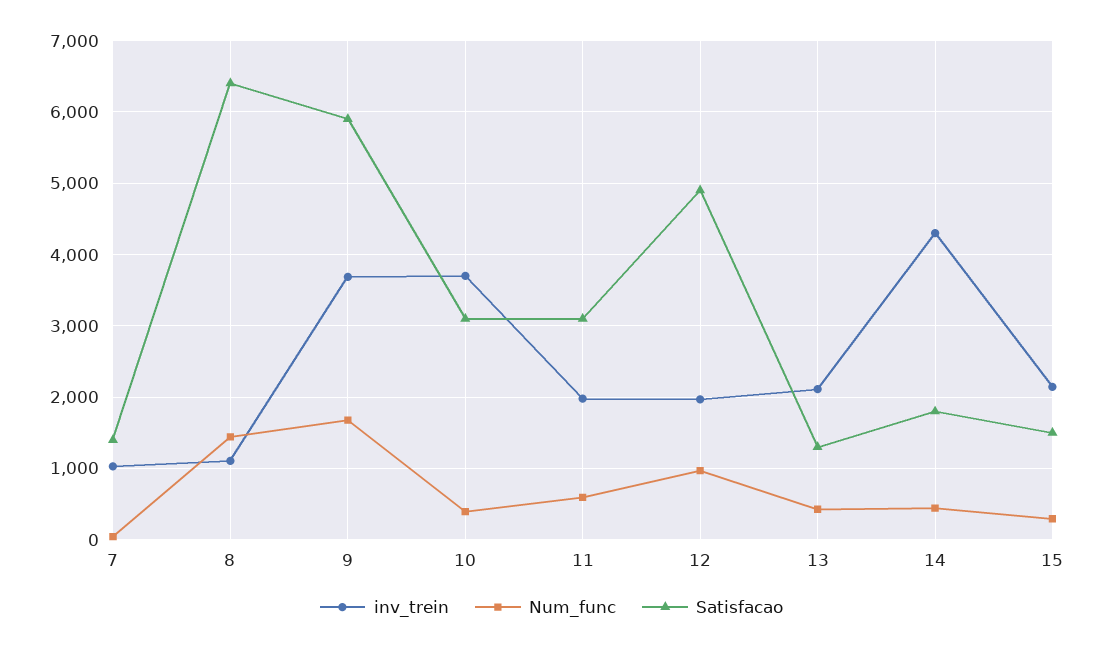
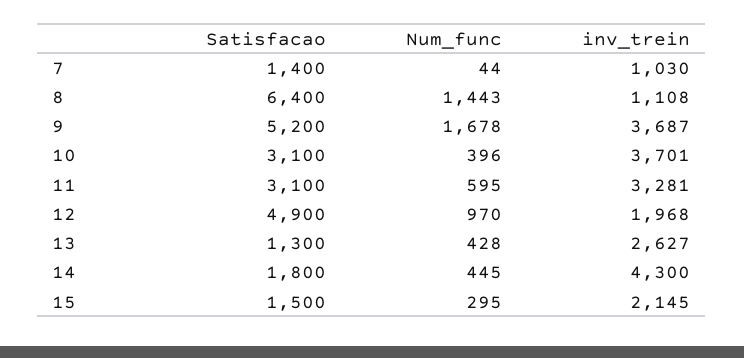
  {
    "inv_trein": {
      "7": 1030,
      "8": 1108,
      "9": 3687,
      "10": 3701,
-     "11": 2000,
+     "11": 3281,
      "12": 1968,
-     "13": 2100,
+     "13": 2627,
      "14": 4300,
      "15": 2145
    },
    "Num_func": {
      "7": 44,
      "8": 1443,
      "9": 1678,
      "10": 396,
      "11": 595,
      "12": 970,
      "13": 428,
      "14": 445,
      "15": 295
    },
    "Satisfacao": {
      "7": 1400,
      "8": 6400,
-     "9": 5900,
+     "9": 5200,
      "10": 3100,
      "11": 3100,
      "12": 4900,
      "13": 1300,
      "14": 1800,
      "15": 1500
    }
  }

